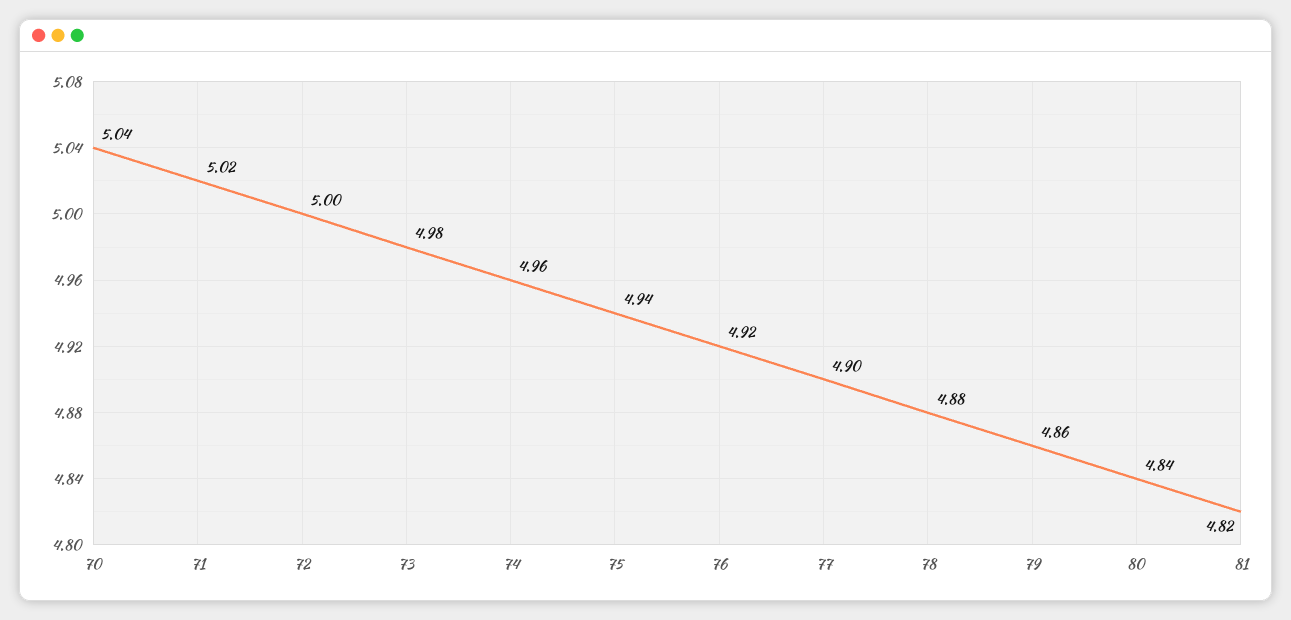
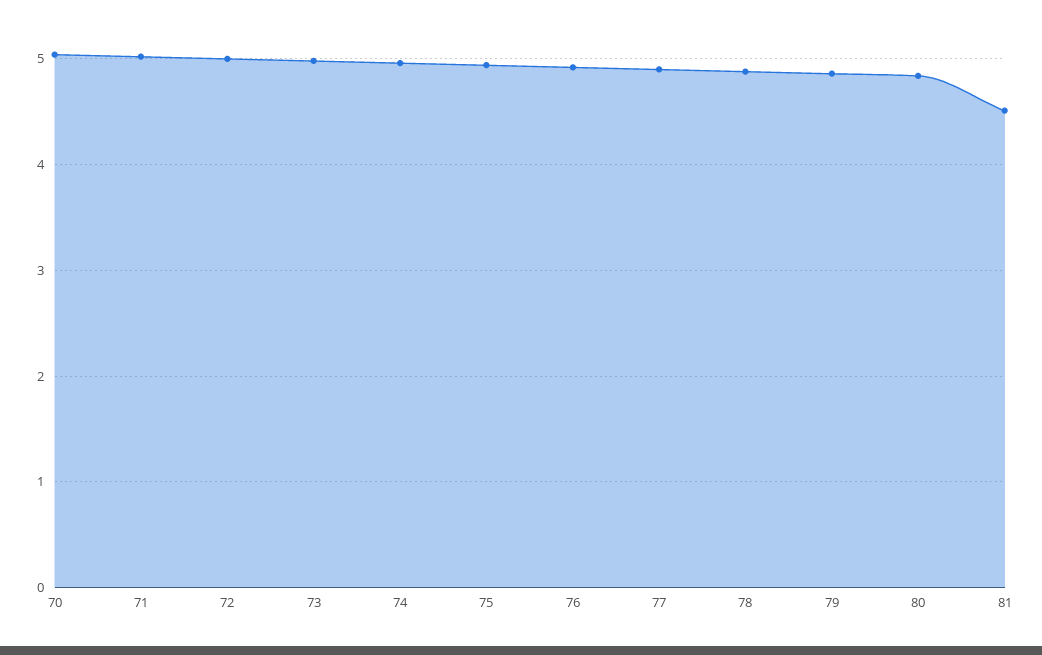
  {
    "70": 5.04,
    "71": 5.02,
    "72": 5,
    "73": 4.98,
    "74": 4.96,
    "75": 4.94,
    "76": 4.92,
    "77": 4.9,
    "78": 4.88,
    "79": 4.86,
    "80": 4.84,
-   "81": 4.82
+   "81": 4.5
  }

